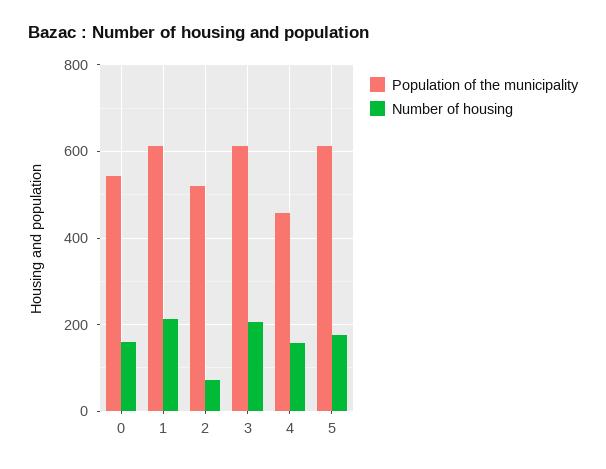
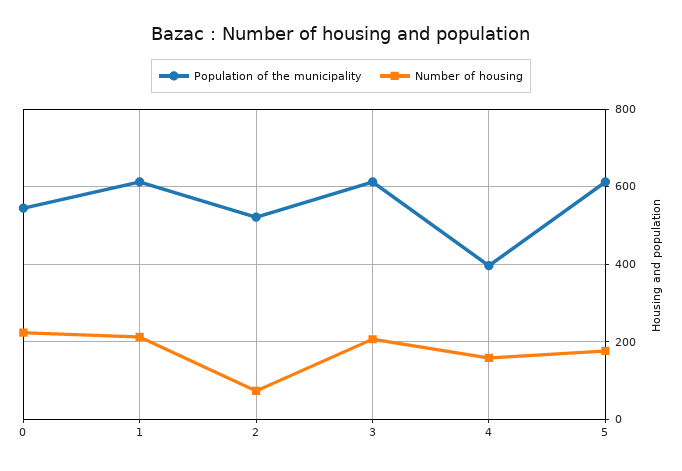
  {
    "Population of the municipality": {
      "0": 540,
      "1": 620,
      "2": 520,
      "3": 620,
-     "4": 460,
+     "4": 400,
      "5": 620
    },
    "Number of housing": {
-     "0": 160,
+     "0": 220,
      "1": 220,
      "2": 80,
      "3": 200,
      "4": 160,
      "5": 180
    }
  }

